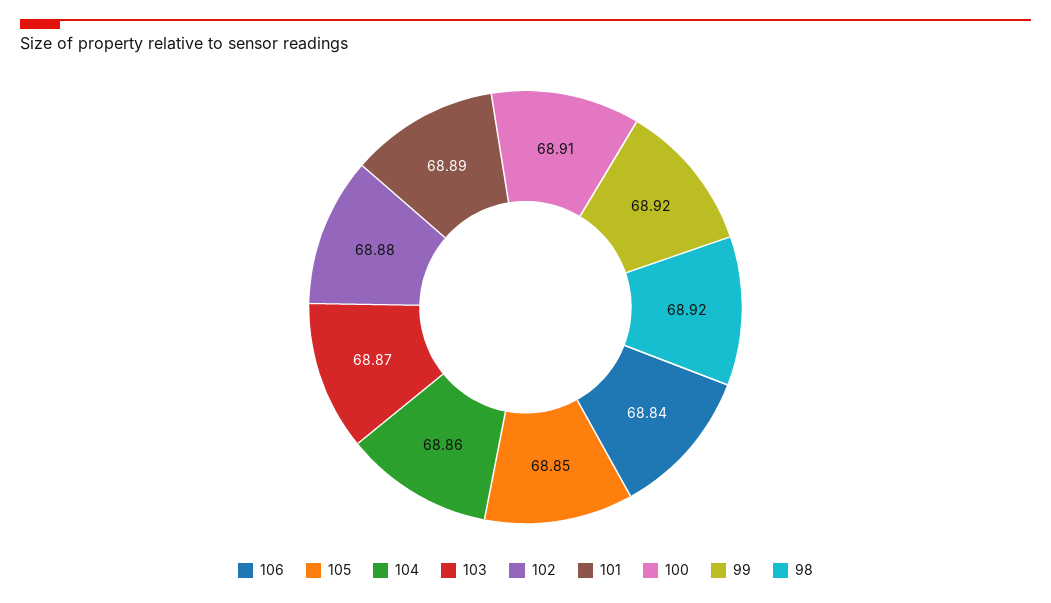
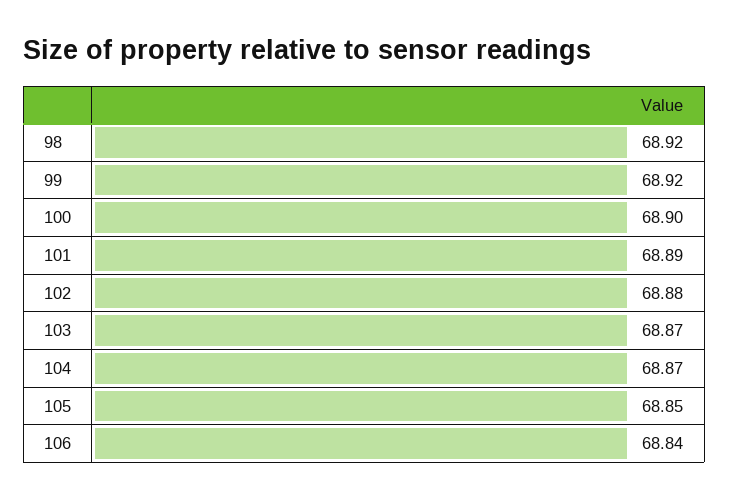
  {
    "106": 68.84,
    "105": 68.85,
-   "104": 68.86,
+   "104": 68.87,
    "103": 68.87,
    "102": 68.88,
    "101": 68.89,
-   "100": 68.91,
+   "100": 68.9,
    "99": 68.92,
    "98": 68.92
  }

